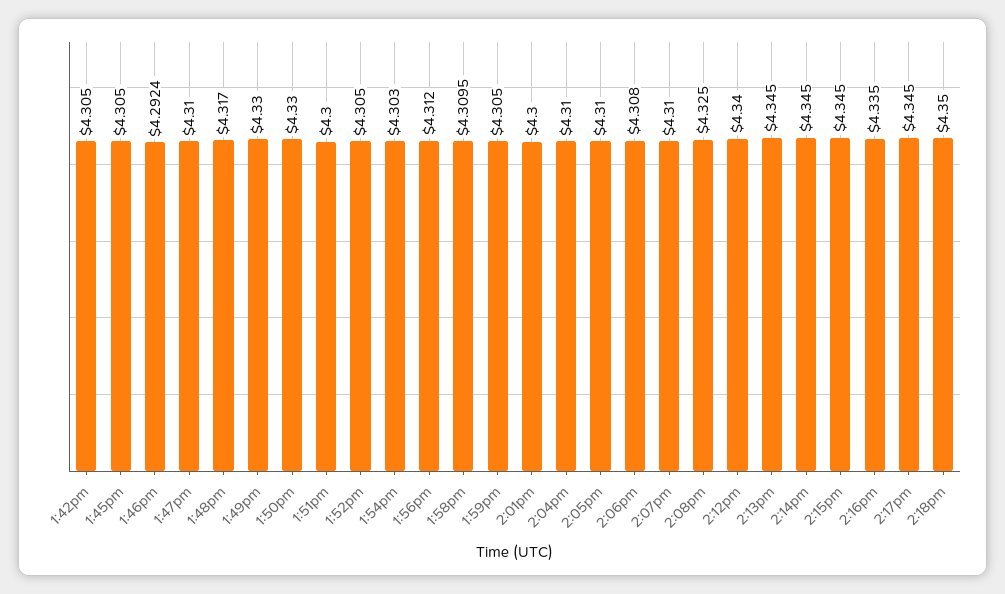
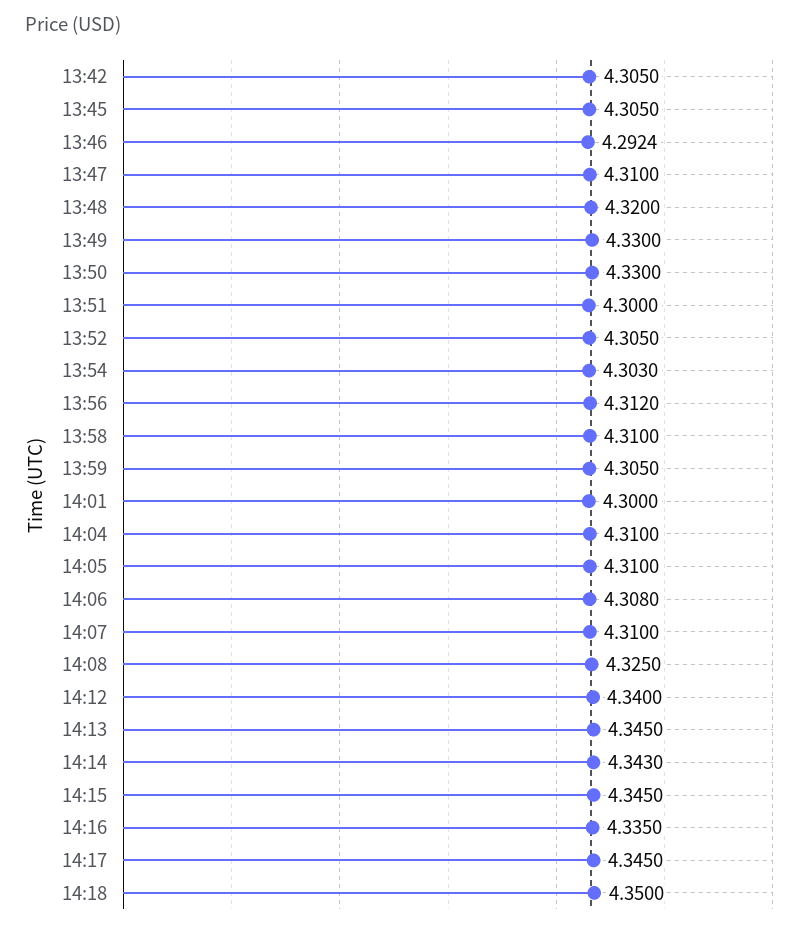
  {
    "1:42pm": 4.305,
    "1:45pm": 4.305,
    "1:46pm": 4.2924,
    "1:47pm": 4.31,
-   "1:48pm": 4.317,
+   "1:48pm": 4.32,
    "1:49pm": 4.33,
    "1:50pm": 4.33,
    "1:51pm": 4.3,
    "1:52pm": 4.305,
    "1:54pm": 4.303,
    "1:56pm": 4.312,
-   "1:58pm": 4.3095,
+   "1:58pm": 4.31,
    "1:59pm": 4.305,
    "2:01pm": 4.3,
    "2:04pm": 4.31,
    "2:05pm": 4.31,
    "2:06pm": 4.308,
    "2:07pm": 4.31,
    "2:08pm": 4.325,
    "2:12pm": 4.34,
    "2:13pm": 4.345,
-   "2:14pm": 4.345,
+   "2:14pm": 4.343,
    "2:15pm": 4.345,
    "2:16pm": 4.335,
    "2:17pm": 4.345,
    "2:18pm": 4.35
  }

